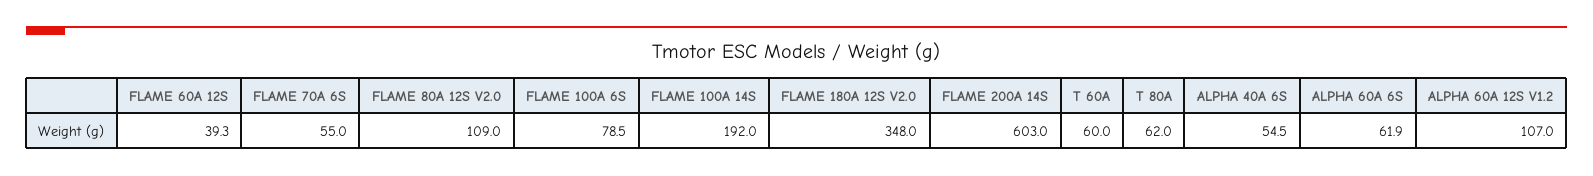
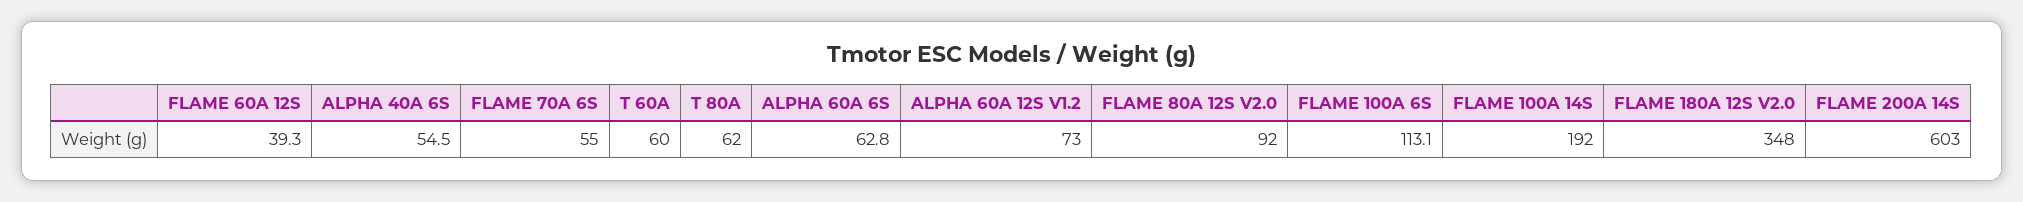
  {
    "FLAME 60A 12S": 39.3,
    "FLAME 70A 6S": 55,
-   "FLAME 80A 12S V2.0": 109,
+   "FLAME 80A 12S V2.0": 92,
-   "FLAME 100A 6S": 78.5,
+   "FLAME 100A 6S": 113.1,
    "FLAME 100A 14S": 192,
    "FLAME 180A 12S V2.0": 348,
    "FLAME 200A 14S": 603,
    "T 60A": 60,
    "T 80A": 62,
    "ALPHA 40A 6S": 54.5,
-   "ALPHA 60A 6S": 61.9,
+   "ALPHA 60A 6S": 62.8,
-   "ALPHA 60A 12S V1.2": 107
+   "ALPHA 60A 12S V1.2": 73
  }

